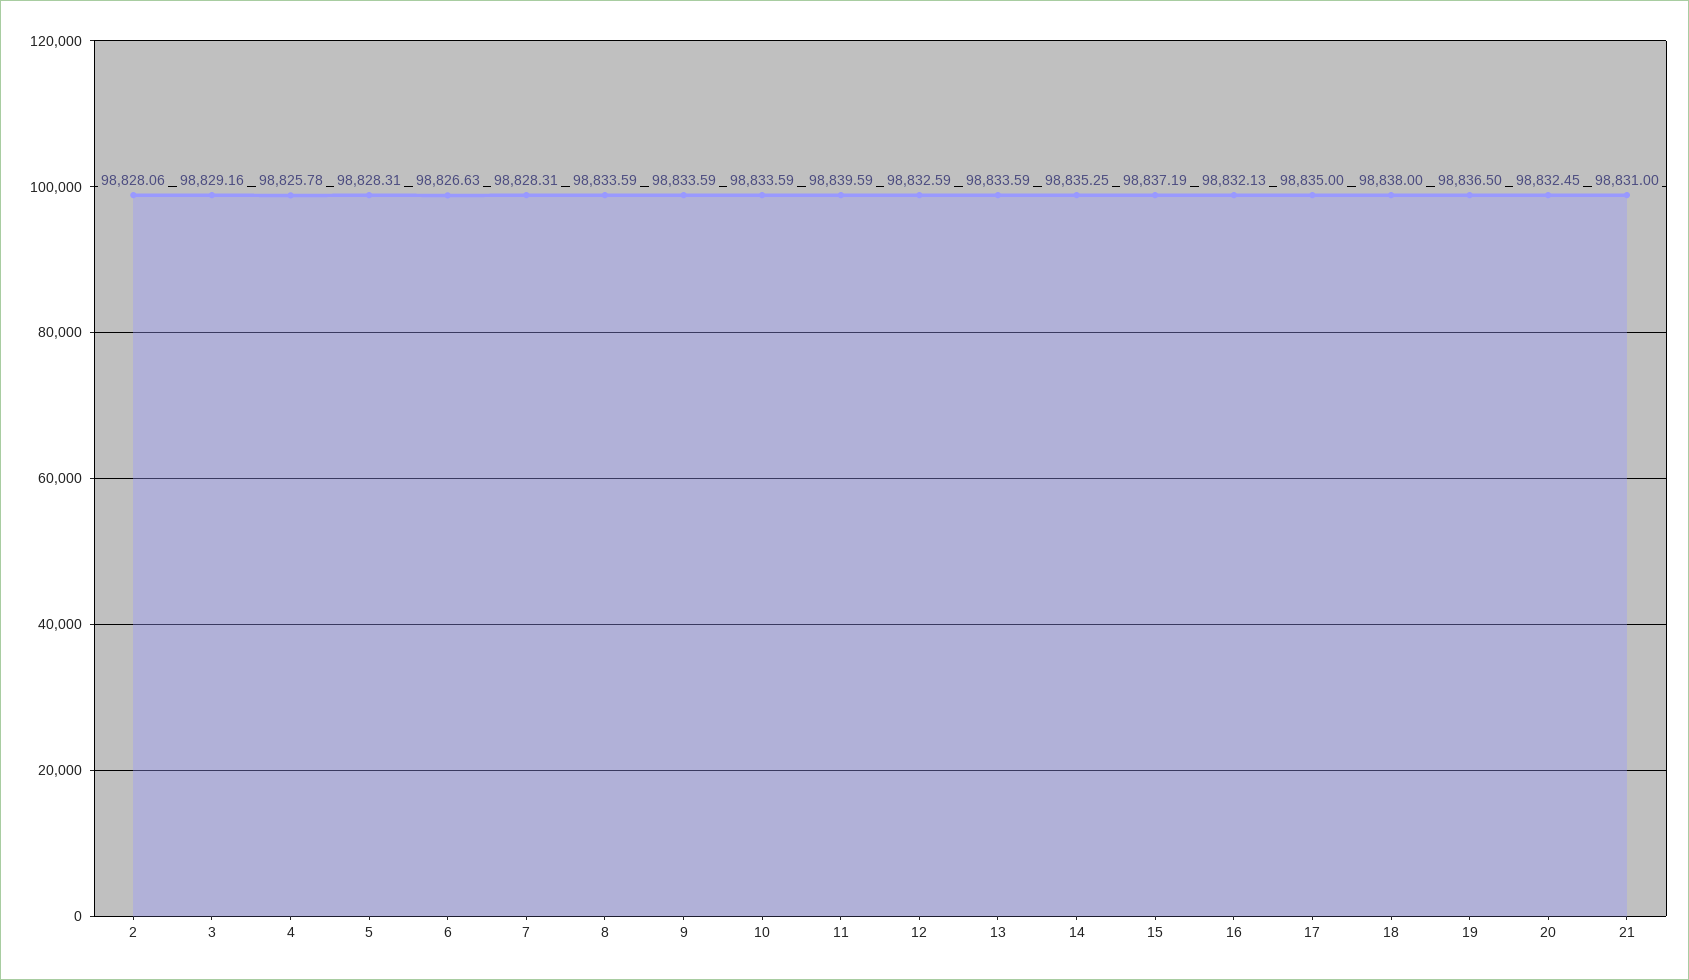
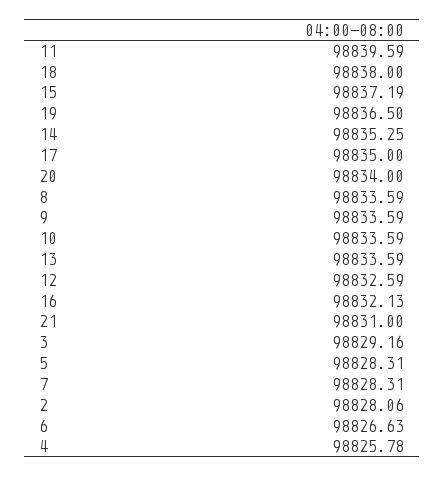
  {
    "2": 98828.06,
    "3": 98829.16,
    "4": 98825.78,
    "5": 98828.31,
    "6": 98826.63,
    "7": 98828.31,
    "8": 98833.59,
    "9": 98833.59,
    "10": 98833.59,
    "11": 98839.59,
    "12": 98832.59,
    "13": 98833.59,
    "14": 98835.25,
    "15": 98837.19,
    "16": 98832.13,
    "17": 98835,
    "18": 98838,
    "19": 98836.5,
-   "20": 98832.45,
+   "20": 98834,
    "21": 98831
  }

